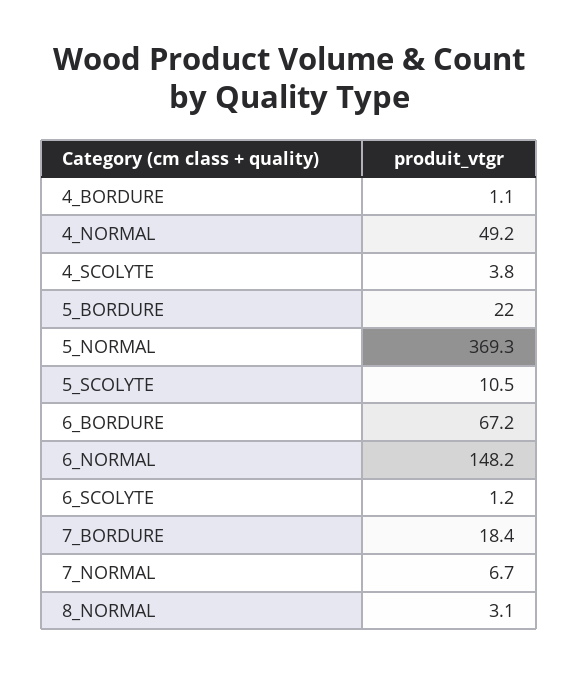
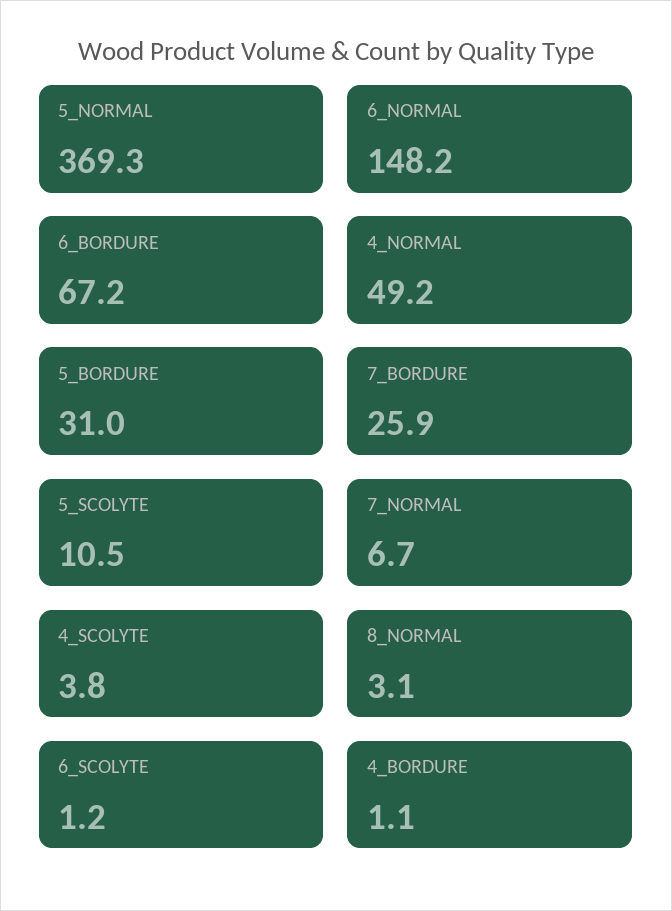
  {
    "4_BORDURE": 1.1,
    "4_NORMAL": 49.2,
    "4_SCOLYTE": 3.8,
-   "5_BORDURE": 22,
+   "5_BORDURE": 31,
    "5_NORMAL": 369.3,
    "5_SCOLYTE": 10.5,
    "6_BORDURE": 67.2,
    "6_NORMAL": 148.2,
    "6_SCOLYTE": 1.2,
-   "7_BORDURE": 18.4,
+   "7_BORDURE": 25.9,
    "7_NORMAL": 6.7,
    "8_NORMAL": 3.1
  }

